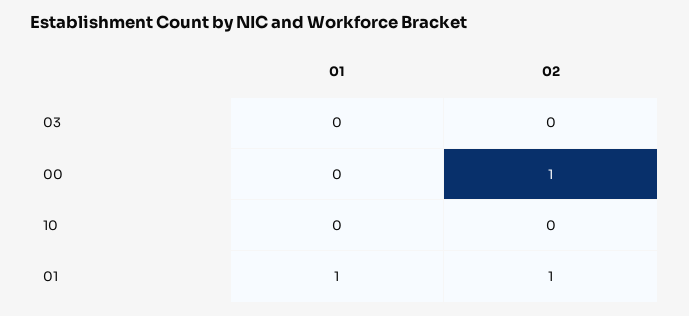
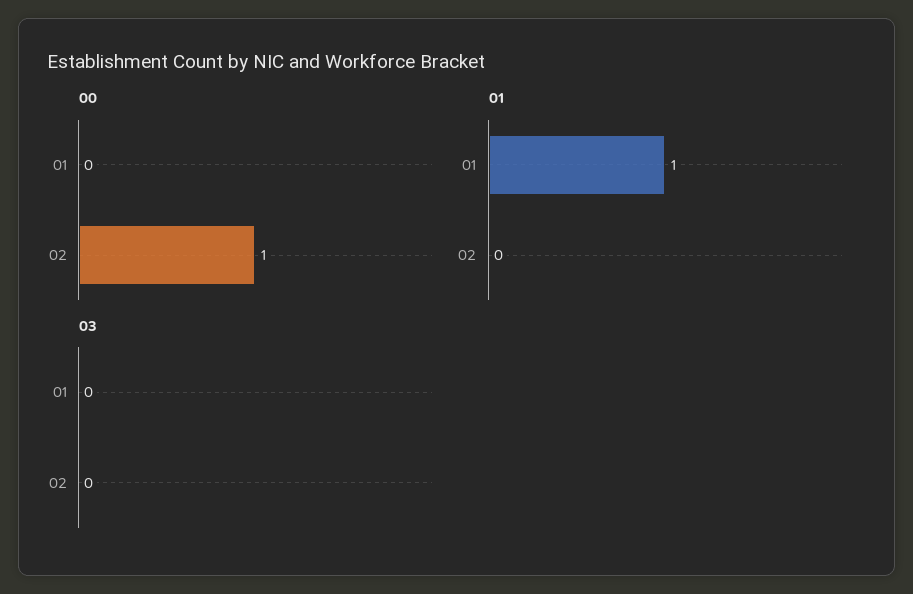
  {
    "03": {
      "01": 0,
      "02": 0
    },
    "00": {
      "01": 0,
      "02": 1
    },
-   "10": {
-     "01": 0,
-     "02": 0
-   },
    "01": {
      "01": 1,
-     "02": 1
+     "02": 0
    }
  }

